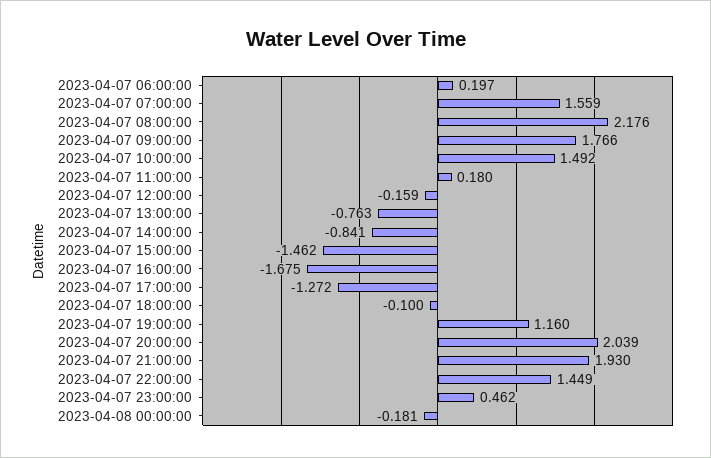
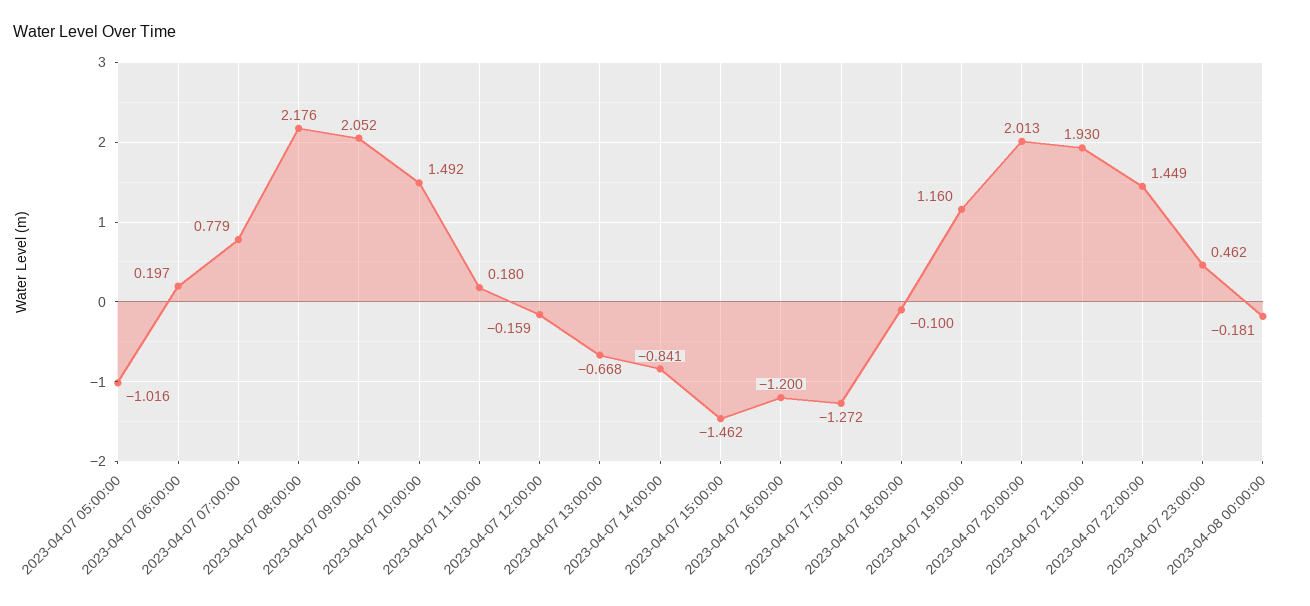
  {
    "2023-04-07 06:00:00": 0.197,
-   "2023-04-07 07:00:00": 1.559,
+   "2023-04-07 07:00:00": 0.779,
    "2023-04-07 08:00:00": 2.176,
-   "2023-04-07 09:00:00": 1.766,
+   "2023-04-07 09:00:00": 2.052,
    "2023-04-07 10:00:00": 1.492,
    "2023-04-07 11:00:00": 0.18,
    "2023-04-07 12:00:00": -0.159,
-   "2023-04-07 13:00:00": -0.763,
+   "2023-04-07 13:00:00": -0.668,
    "2023-04-07 14:00:00": -0.841,
    "2023-04-07 15:00:00": -1.462,
-   "2023-04-07 16:00:00": -1.675,
+   "2023-04-07 16:00:00": -1.2,
    "2023-04-07 17:00:00": -1.272,
    "2023-04-07 18:00:00": -0.1,
    "2023-04-07 19:00:00": 1.16,
-   "2023-04-07 20:00:00": 2.039,
+   "2023-04-07 20:00:00": 2.013,
    "2023-04-07 21:00:00": 1.93,
    "2023-04-07 22:00:00": 1.449,
    "2023-04-07 23:00:00": 0.462,
-   "2023-04-08 00:00:00": -0.181
+   "2023-04-08 00:00:00": -0.181,
+   "2023-04-07 05:00:00": -1.016
  }

